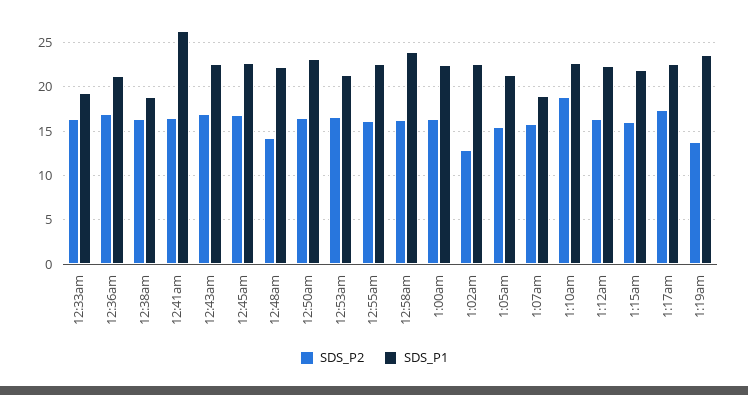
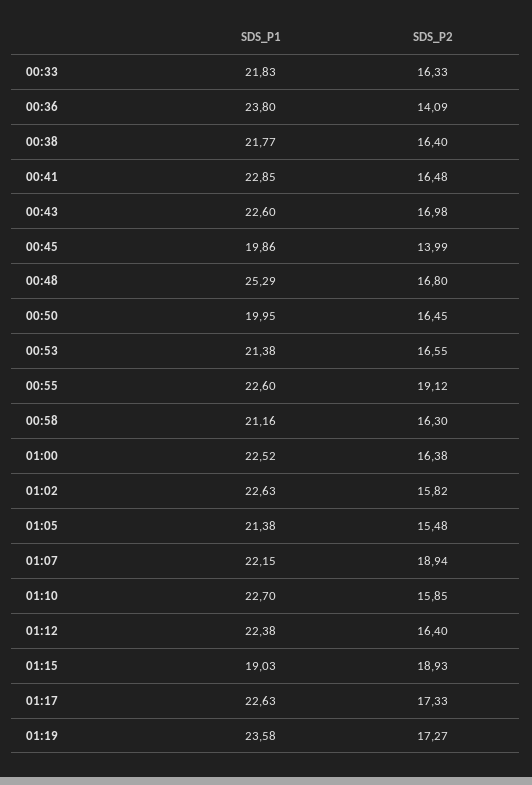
  {
    "SDS_P2": {
      "12:33am": 16.33,
-     "12:36am": 17,
+     "12:36am": 14.09,
      "12:38am": 16.4,
      "12:41am": 16.48,
      "12:43am": 16.98,
-     "12:45am": 17,
+     "12:45am": 13.99,
-     "12:48am": 14,
+     "12:48am": 16.8,
      "12:50am": 16.45,
      "12:53am": 16.55,
-     "12:55am": 16,
+     "12:55am": 19.12,
      "12:58am": 16.3,
      "1:00am": 16.38,
-     "1:02am": 13,
+     "1:02am": 15.82,
      "1:05am": 15.48,
-     "1:07am": 16,
+     "1:07am": 18.94,
-     "1:10am": 19,
+     "1:10am": 15.85,
      "1:12am": 16.4,
-     "1:15am": 16,
+     "1:15am": 18.93,
      "1:17am": 17.33,
-     "1:19am": 14
+     "1:19am": 17.27
    },
    "SDS_P1": {
-     "12:33am": 19,
+     "12:33am": 21.83,
-     "12:36am": 21,
+     "12:36am": 23.8,
-     "12:38am": 19,
+     "12:38am": 21.77,
-     "12:41am": 26,
+     "12:41am": 22.85,
      "12:43am": 22.6,
-     "12:45am": 23,
+     "12:45am": 19.86,
-     "12:48am": 22,
+     "12:48am": 25.29,
-     "12:50am": 23,
+     "12:50am": 19.95,
      "12:53am": 21.38,
      "12:55am": 22.6,
-     "12:58am": 24,
+     "12:58am": 21.16,
      "1:00am": 22.52,
      "1:02am": 22.63,
      "1:05am": 21.38,
-     "1:07am": 19,
+     "1:07am": 22.15,
      "1:10am": 22.7,
      "1:12am": 22.38,
-     "1:15am": 22,
+     "1:15am": 19.03,
      "1:17am": 22.63,
      "1:19am": 23.58
    }
  }

